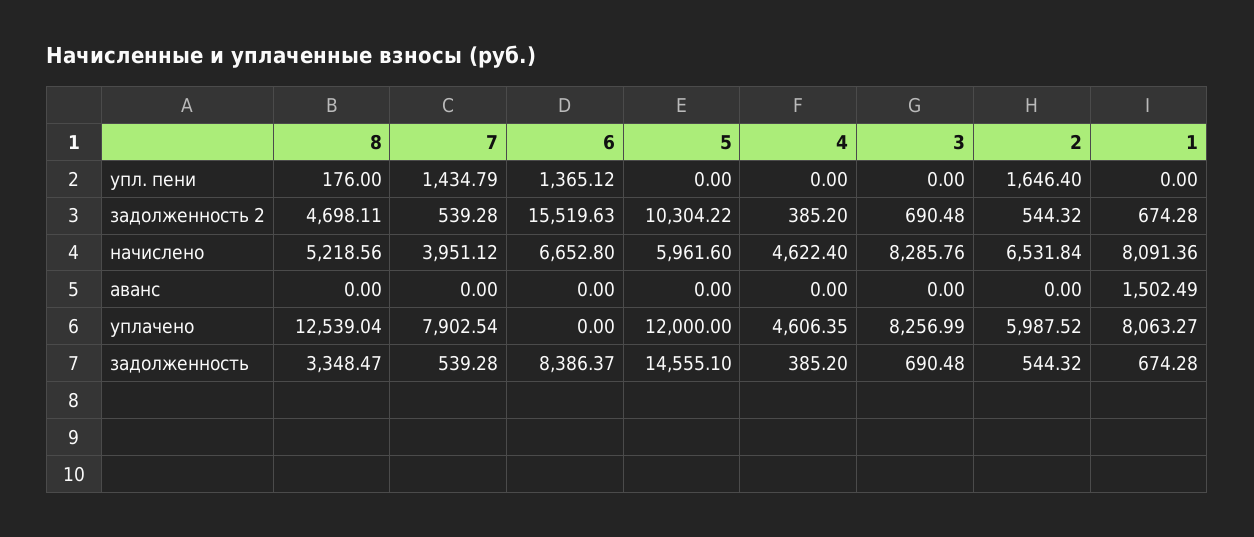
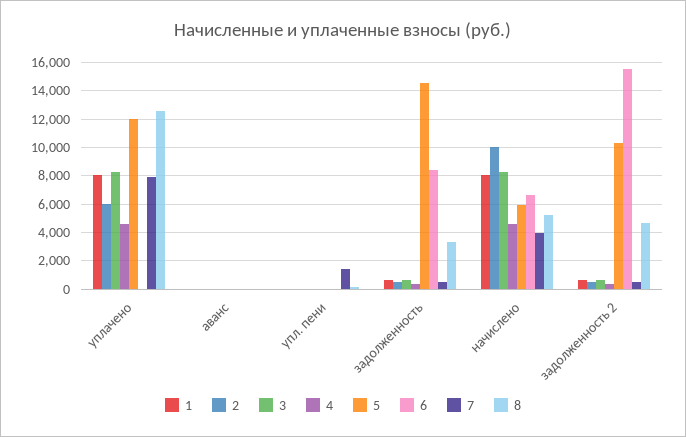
  {
    "8": {
      "упл. пени": 176,
      "задолженность 2": 4698.11,
      "начислено": 5218.56,
      "аванс": 0,
      "уплачено": 12539.04,
      "задолженность": 3348.47
    },
    "7": {
      "упл. пени": 1434.79,
      "задолженность 2": 539.28,
      "начислено": 3951.12,
      "аванс": 0,
      "уплачено": 7902.54,
      "задолженность": 539.28
    },
    "6": {
-     "упл. пени": 1365.12,
+     "упл. пени": 0,
      "задолженность 2": 15519.63,
      "начислено": 6652.8,
      "аванс": 0,
      "уплачено": 0,
      "задолженность": 8386.37
    },
    "5": {
      "упл. пени": 0,
      "задолженность 2": 10304.22,
      "начислено": 5961.6,
      "аванс": 0,
      "уплачено": 12000,
      "задолженность": 14555.1
    },
    "4": {
      "упл. пени": 0,
      "задолженность 2": 385.2,
      "начислено": 4622.4,
      "аванс": 0,
      "уплачено": 4606.35,
      "задолженность": 385.2
    },
    "3": {
      "упл. пени": 0,
      "задолженность 2": 690.48,
      "начислено": 8285.76,
      "аванс": 0,
      "уплачено": 8256.99,
      "задолженность": 690.48
    },
    "2": {
-     "упл. пени": 1646.4,
+     "упл. пени": 0,
      "задолженность 2": 544.32,
-     "начислено": 6531.84,
+     "начислено": 10000,
      "аванс": 0,
      "уплачено": 5987.52,
      "задолженность": 544.32
    },
    "1": {
      "упл. пени": 0,
      "задолженность 2": 674.28,
      "начислено": 8091.36,
-     "аванс": 1502.49,
+     "аванс": 0,
      "уплачено": 8063.27,
      "задолженность": 674.28
    }
  }

